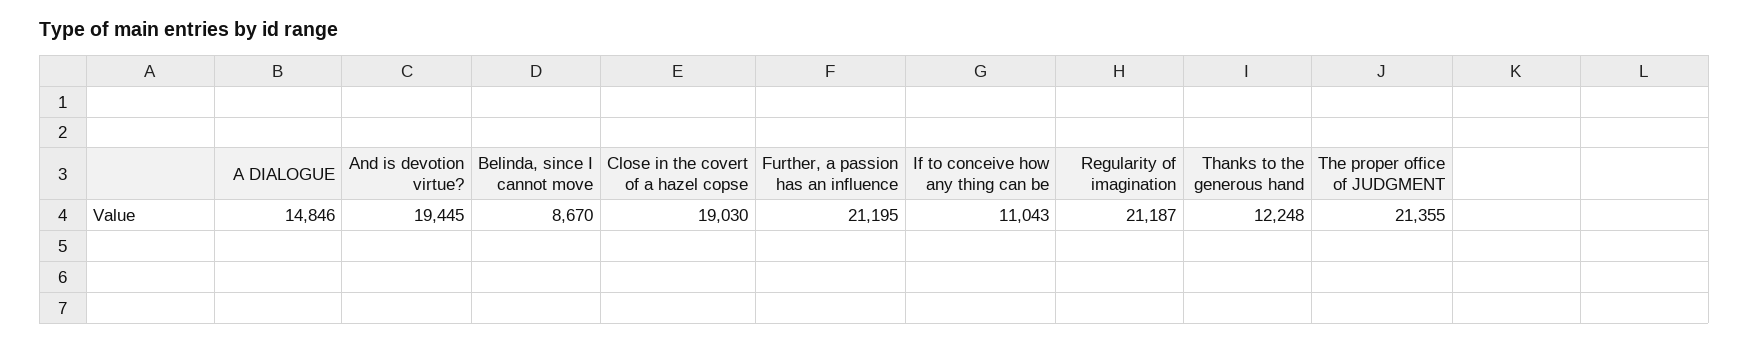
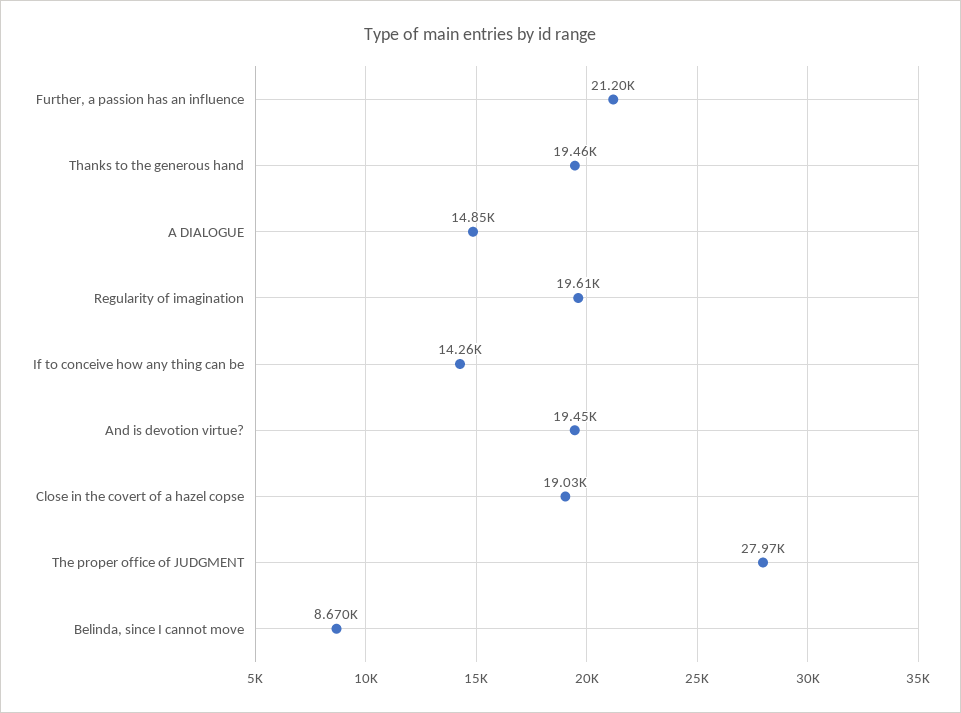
  {
    "A DIALOGUE": 14846,
    "And is devotion virtue?": 19445,
    "Belinda, since I cannot move": 8670,
    "Close in the covert of a hazel copse": 19030,
    "Further, a passion has an influence": 21195,
-   "If to conceive how any thing can be": 11043,
+   "If to conceive how any thing can be": 14260,
-   "Regularity of imagination": 21187,
+   "Regularity of imagination": 19610,
-   "Thanks to the generous hand": 12248,
+   "Thanks to the generous hand": 19460,
-   "The proper office of JUDGMENT": 21355
+   "The proper office of JUDGMENT": 27970
  }

